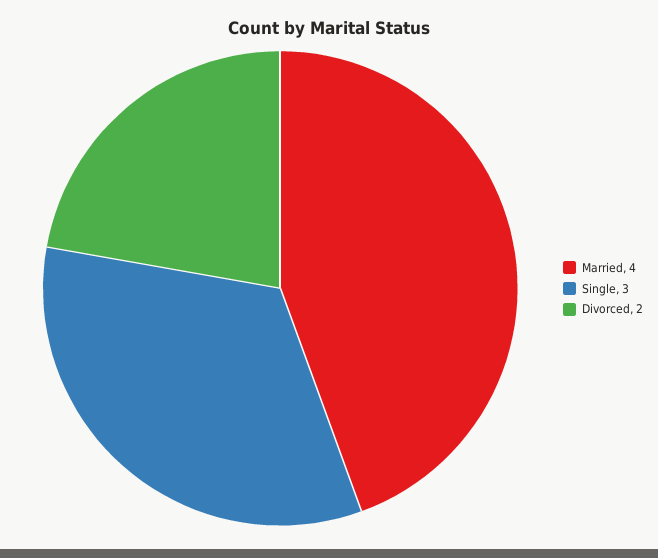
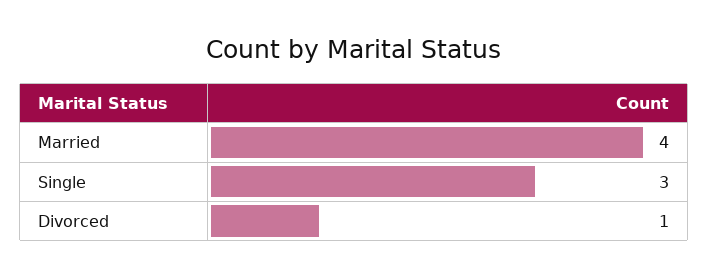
  {
    "Married": 4,
    "Single": 3,
-   "Divorced": 2
+   "Divorced": 1
  }

